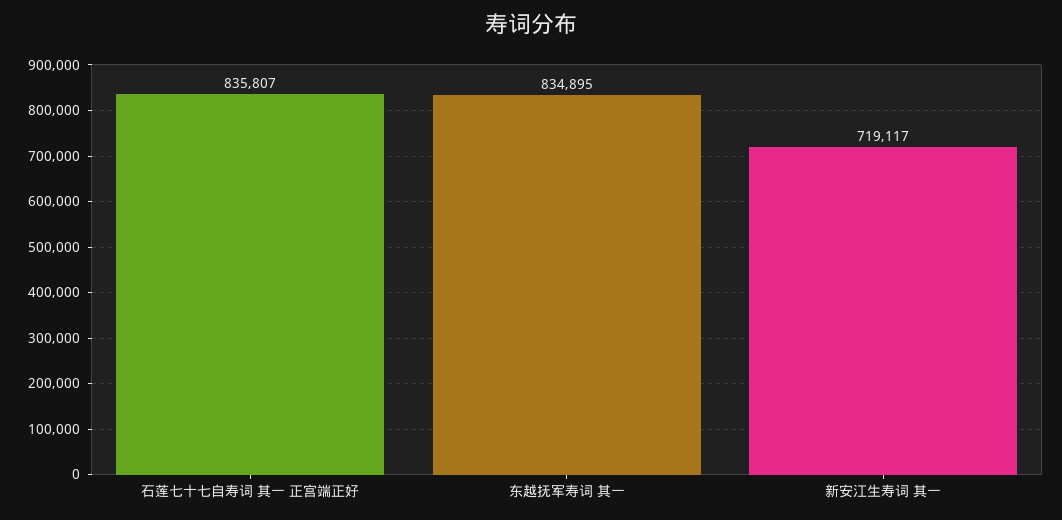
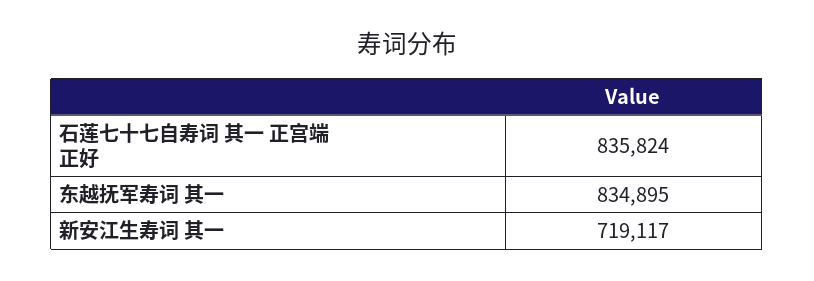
  {
-   "石莲七十七自寿词 其一 正宫端正好": 835807,
+   "石莲七十七自寿词 其一 正宫端正好": 835824,
    "东越抚军寿词 其一": 834895,
    "新安江生寿词 其一": 719117
  }

